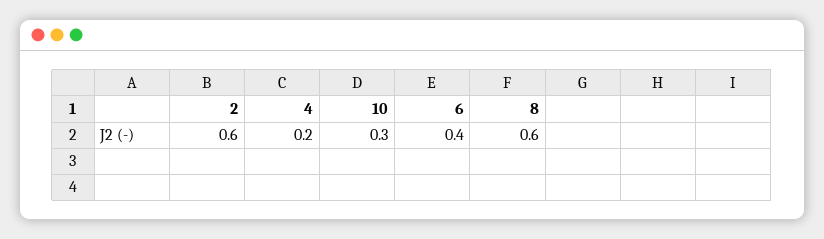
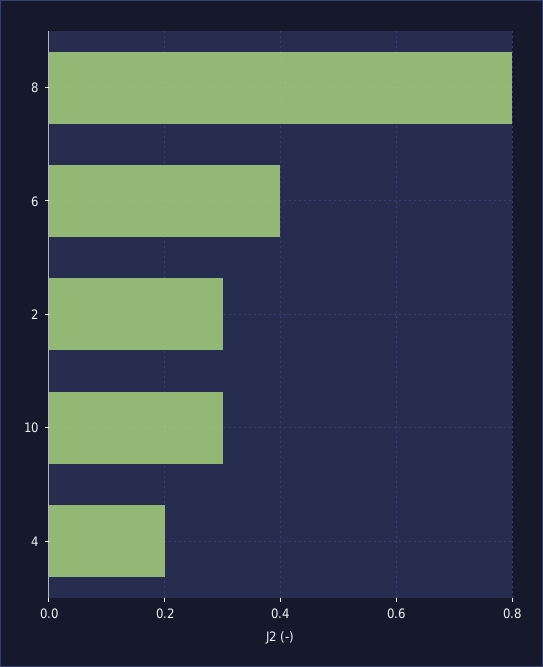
  {
-   "2": 0.6,
+   "2": 0.3,
    "4": 0.2,
    "10": 0.3,
    "6": 0.4,
-   "8": 0.6
+   "8": 0.8
  }

